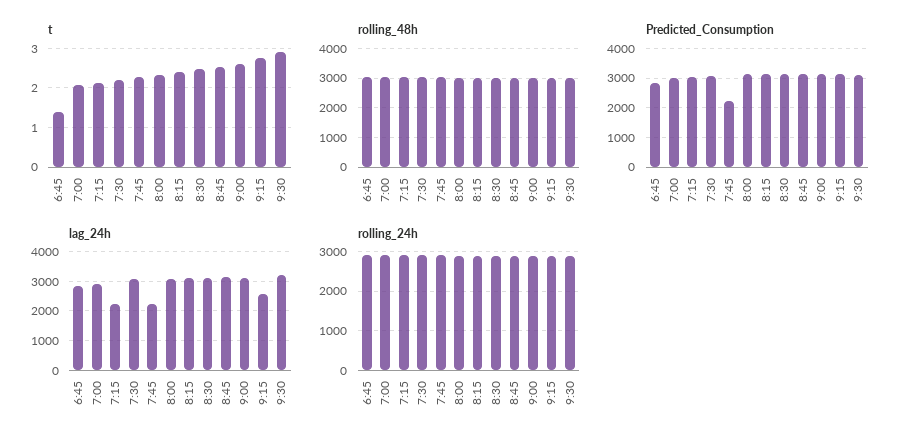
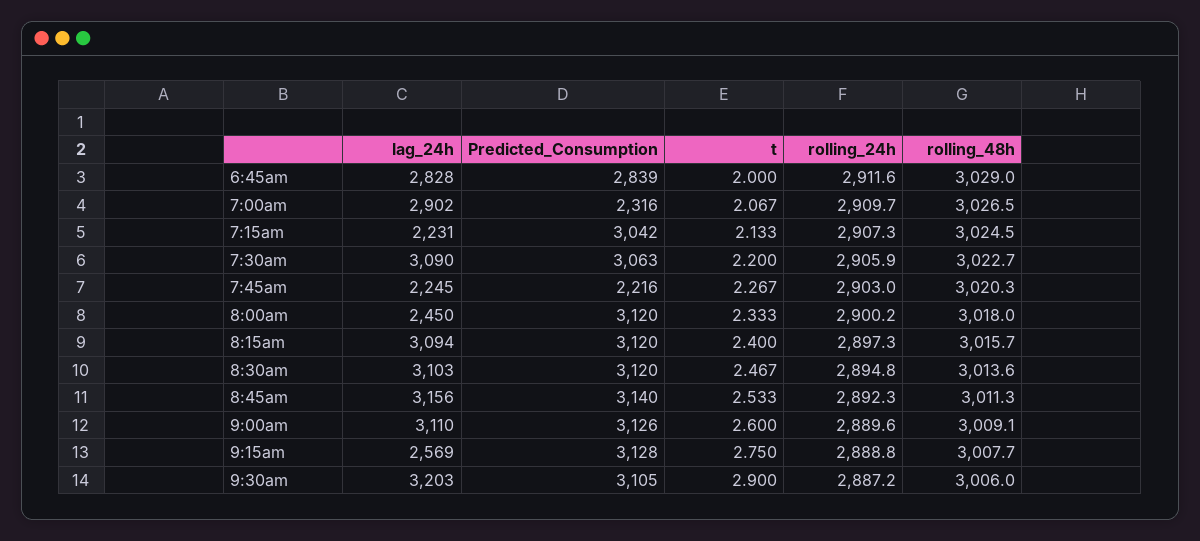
  {
    "t": {
-     "6:45": 1.4,
+     "6:45": 2,
      "7:00": 2.067,
      "7:15": 2.133,
      "7:30": 2.2,
      "7:45": 2.267,
      "8:00": 2.333,
      "8:15": 2.4,
      "8:30": 2.467,
      "8:45": 2.533,
      "9:00": 2.6,
      "9:15": 2.75,
      "9:30": 2.9
    },
    "rolling_48h": {
      "6:45": 3029,
      "7:00": 3026.5,
      "7:15": 3024.5,
      "7:30": 3022.7,
      "7:45": 3020.3,
      "8:00": 3018,
      "8:15": 3015.7,
      "8:30": 3013.6,
      "8:45": 3011.3,
      "9:00": 3009.1,
      "9:15": 3007.7,
      "9:30": 3006
    },
    "Predicted_Consumption": {
      "6:45": 2839,
-     "7:00": 3000,
+     "7:00": 2316,
      "7:15": 3042,
      "7:30": 3063,
      "7:45": 2216,
      "8:00": 3120,
      "8:15": 3120,
      "8:30": 3120,
      "8:45": 3140,
      "9:00": 3126,
      "9:15": 3128,
      "9:30": 3105
    },
    "lag_24h": {
      "6:45": 2828,
      "7:00": 2902,
      "7:15": 2231,
      "7:30": 3090,
      "7:45": 2245,
-     "8:00": 3000,
+     "8:00": 2450,
      "8:15": 3094,
      "8:30": 3103,
      "8:45": 3156,
      "9:00": 3110,
      "9:15": 2569,
      "9:30": 3203
    },
    "rolling_24h": {
      "6:45": 2911.6,
      "7:00": 2909.7,
      "7:15": 2907.3,
      "7:30": 2905.9,
      "7:45": 2903,
      "8:00": 2900.2,
      "8:15": 2897.3,
      "8:30": 2894.8,
      "8:45": 2892.3,
      "9:00": 2889.6,
      "9:15": 2888.8,
      "9:30": 2887.2
    }
  }

